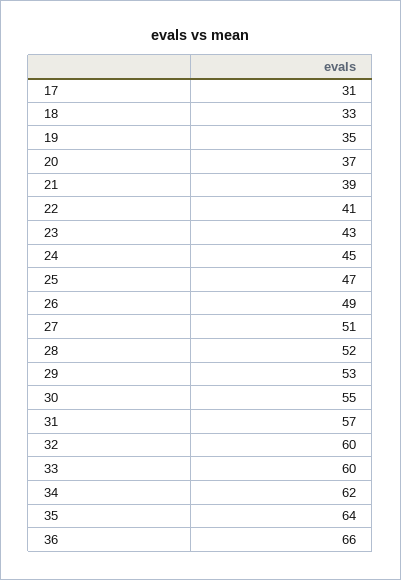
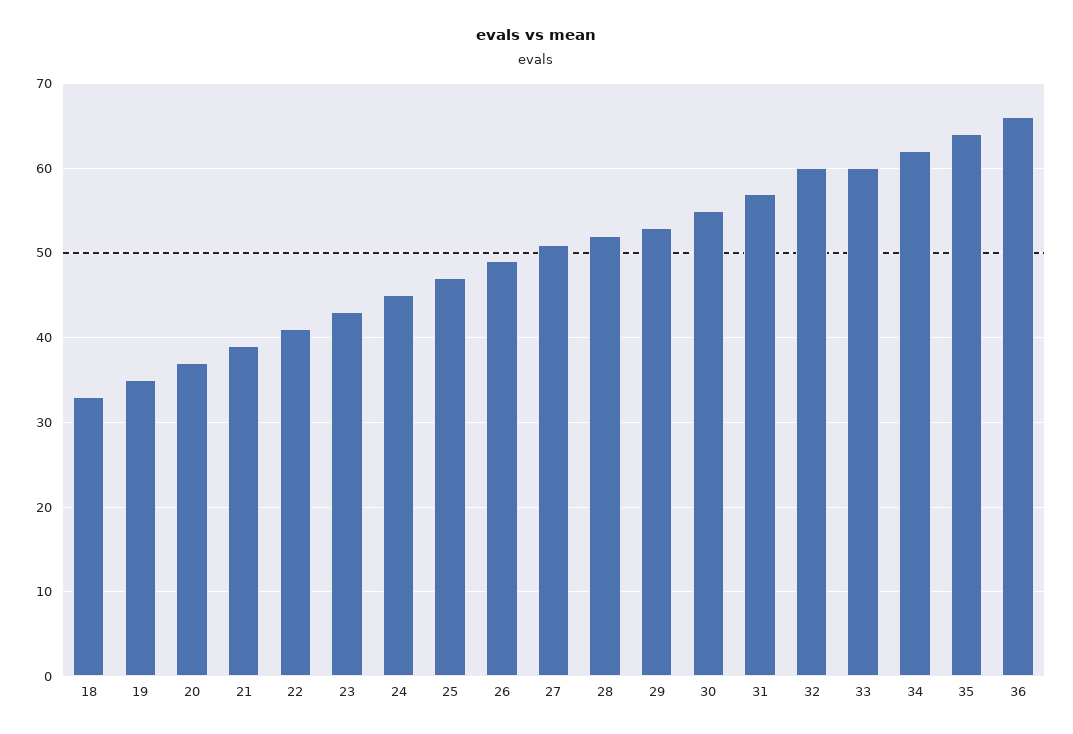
  {
-   "17": 31,
    "18": 33,
    "19": 35,
    "20": 37,
    "21": 39,
    "22": 41,
    "23": 43,
    "24": 45,
    "25": 47,
    "26": 49,
    "27": 51,
    "28": 52,
    "29": 53,
    "30": 55,
    "31": 57,
    "32": 60,
    "33": 60,
    "34": 62,
    "35": 64,
    "36": 66
  }

